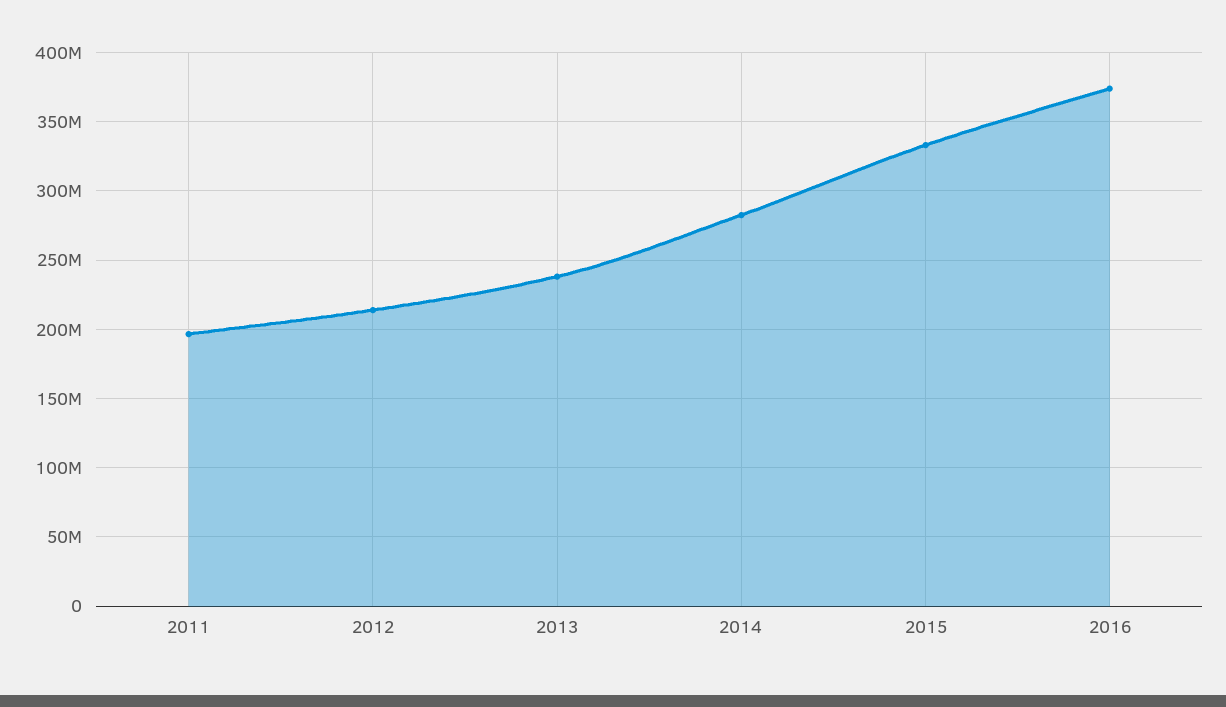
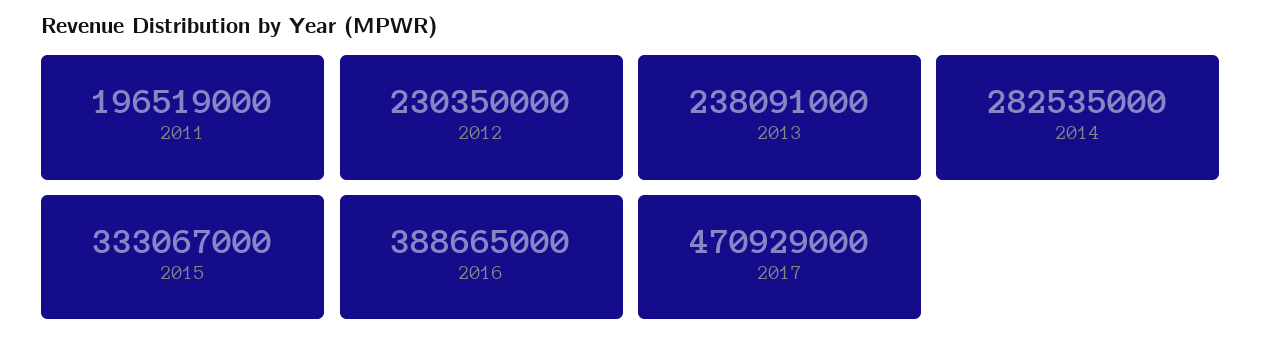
  {
    "2011": 196519000,
-   "2012": 215000000,
+   "2012": 230350000,
    "2013": 238091000,
    "2014": 282535000,
    "2015": 333067000,
-   "2016": 375000000
+   "2016": 388665000,
+   "2017": 470929000
  }

